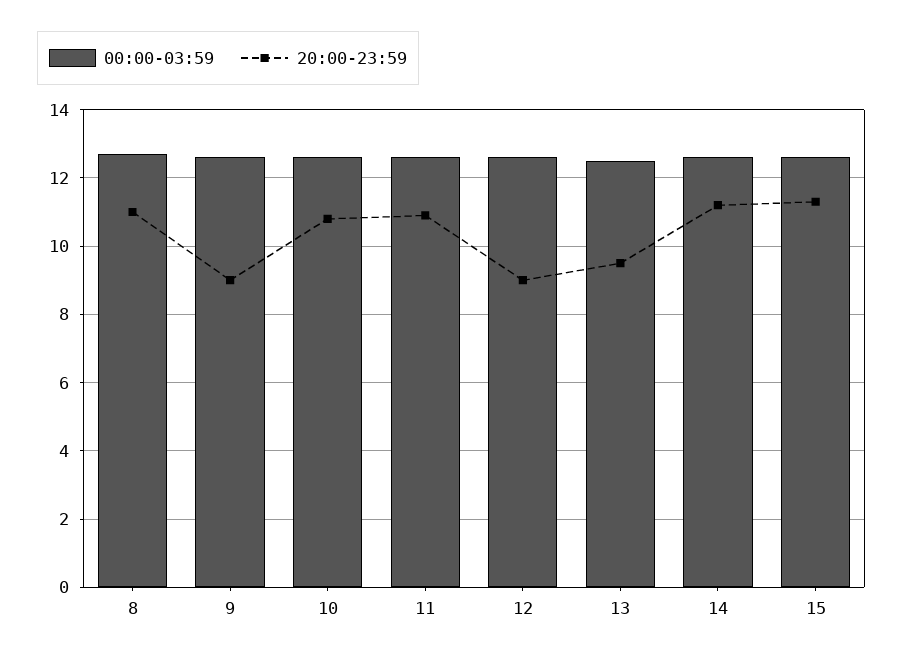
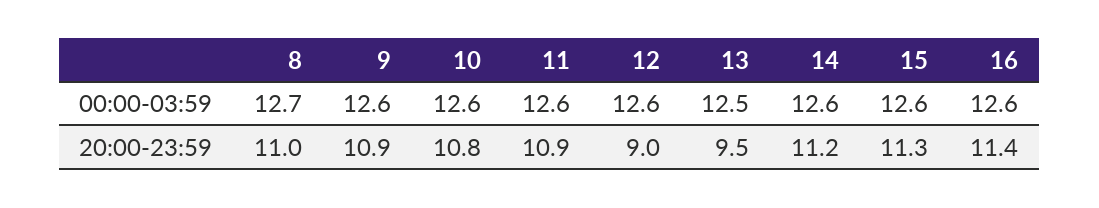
  {
    "00:00-03:59": {
      "8": 12.7,
      "9": 12.6,
      "10": 12.6,
      "11": 12.6,
      "12": 12.6,
      "13": 12.5,
      "14": 12.6,
-     "15": 12.6
+     "15": 12.6,
+     "16": 12.6
    },
    "20:00-23:59": {
      "8": 11,
-     "9": 9,
+     "9": 10.9,
      "10": 10.8,
      "11": 10.9,
      "12": 9,
      "13": 9.5,
      "14": 11.2,
-     "15": 11.3
+     "15": 11.3,
+     "16": 11.4
    }
  }

